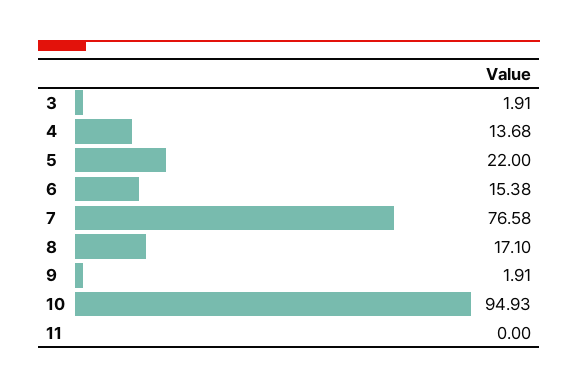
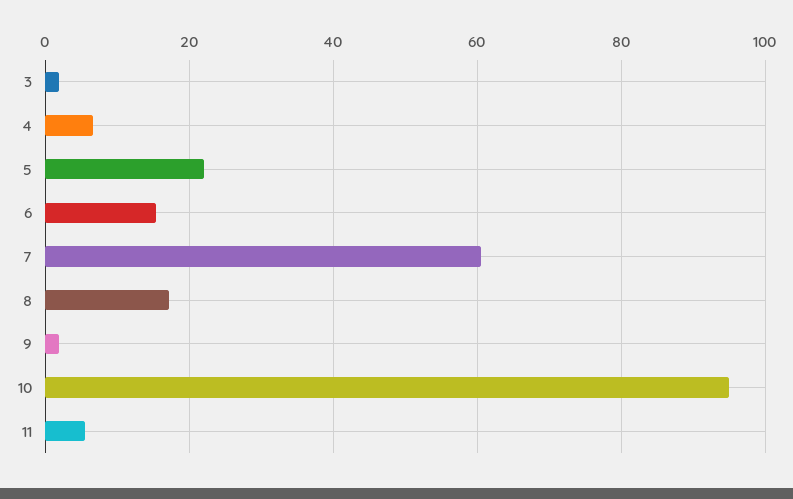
  {
    "3": 1.91,
-   "4": 13.68,
+   "4": 6,
    "5": 22,
    "6": 15.38,
-   "7": 76.58,
+   "7": 60,
    "8": 17.1,
    "9": 1.91,
    "10": 94.93,
-   "11": 0
+   "11": 6
  }

